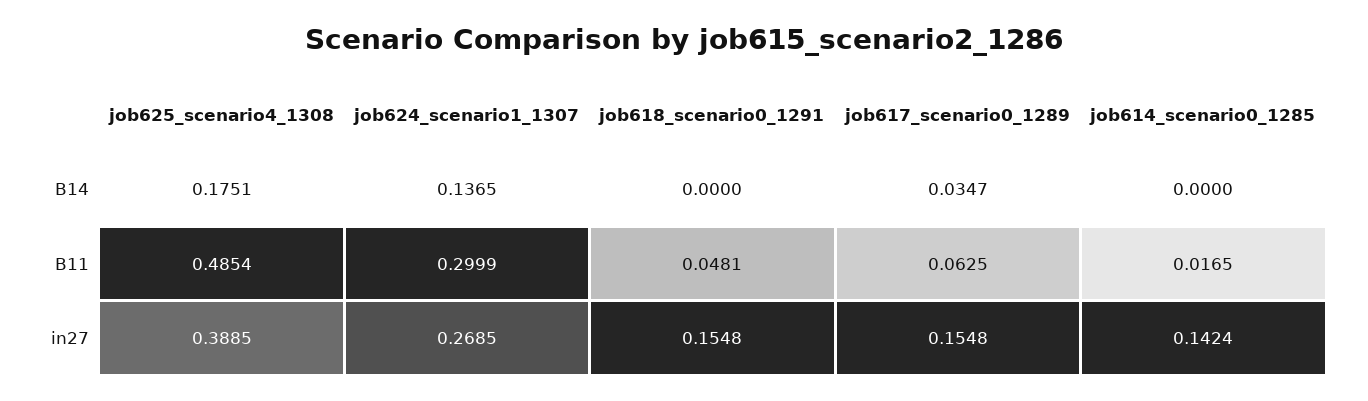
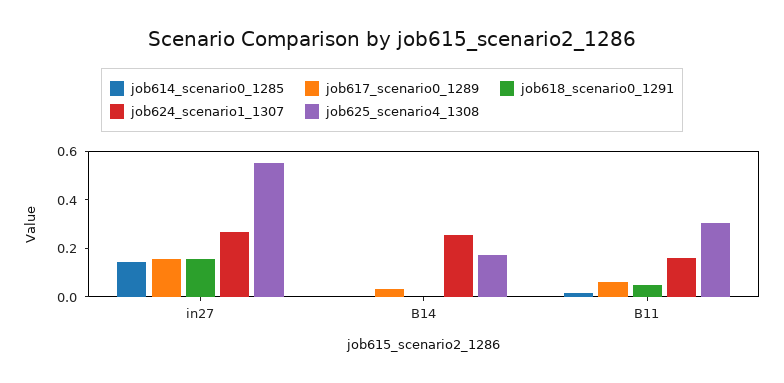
  {
    "job625_scenario4_1308": {
      "B14": 0.1751,
-     "B11": 0.4854,
+     "B11": 0.3,
-     "in27": 0.3885
+     "in27": 0.55
    },
    "job624_scenario1_1307": {
-     "B14": 0.1365,
+     "B14": 0.25,
-     "B11": 0.2999,
+     "B11": 0.15,
      "in27": 0.2685
    },
    "job618_scenario0_1291": {
      "B14": 0,
      "B11": 0.0481,
      "in27": 0.1548
    },
    "job617_scenario0_1289": {
      "B14": 0.0347,
      "B11": 0.0625,
      "in27": 0.1548
    },
    "job614_scenario0_1285": {
      "B14": 0,
      "B11": 0.0165,
      "in27": 0.1424
    }
  }

